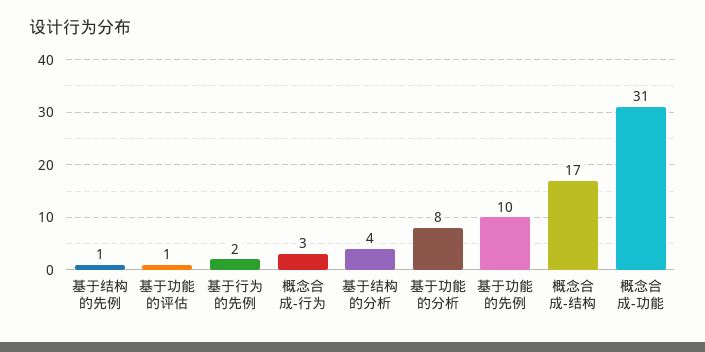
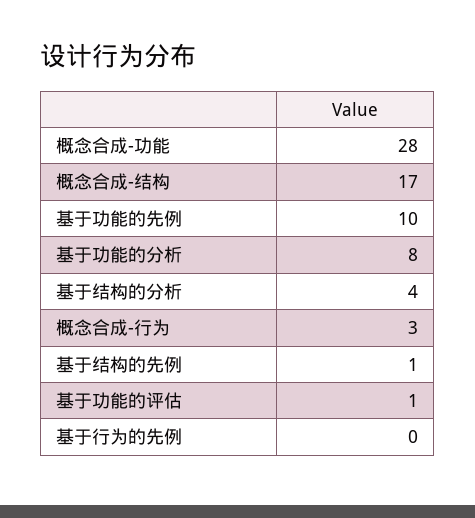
  {
    "基于结构的先例": 1,
    "基于功能的评估": 1,
-   "基于行为的先例": 2,
+   "基于行为的先例": 0,
    "概念合成-行为": 3,
    "基于结构的分析": 4,
    "基于功能的分析": 8,
    "基于功能的先例": 10,
    "概念合成-结构": 17,
-   "概念合成-功能": 31
+   "概念合成-功能": 28
  }

